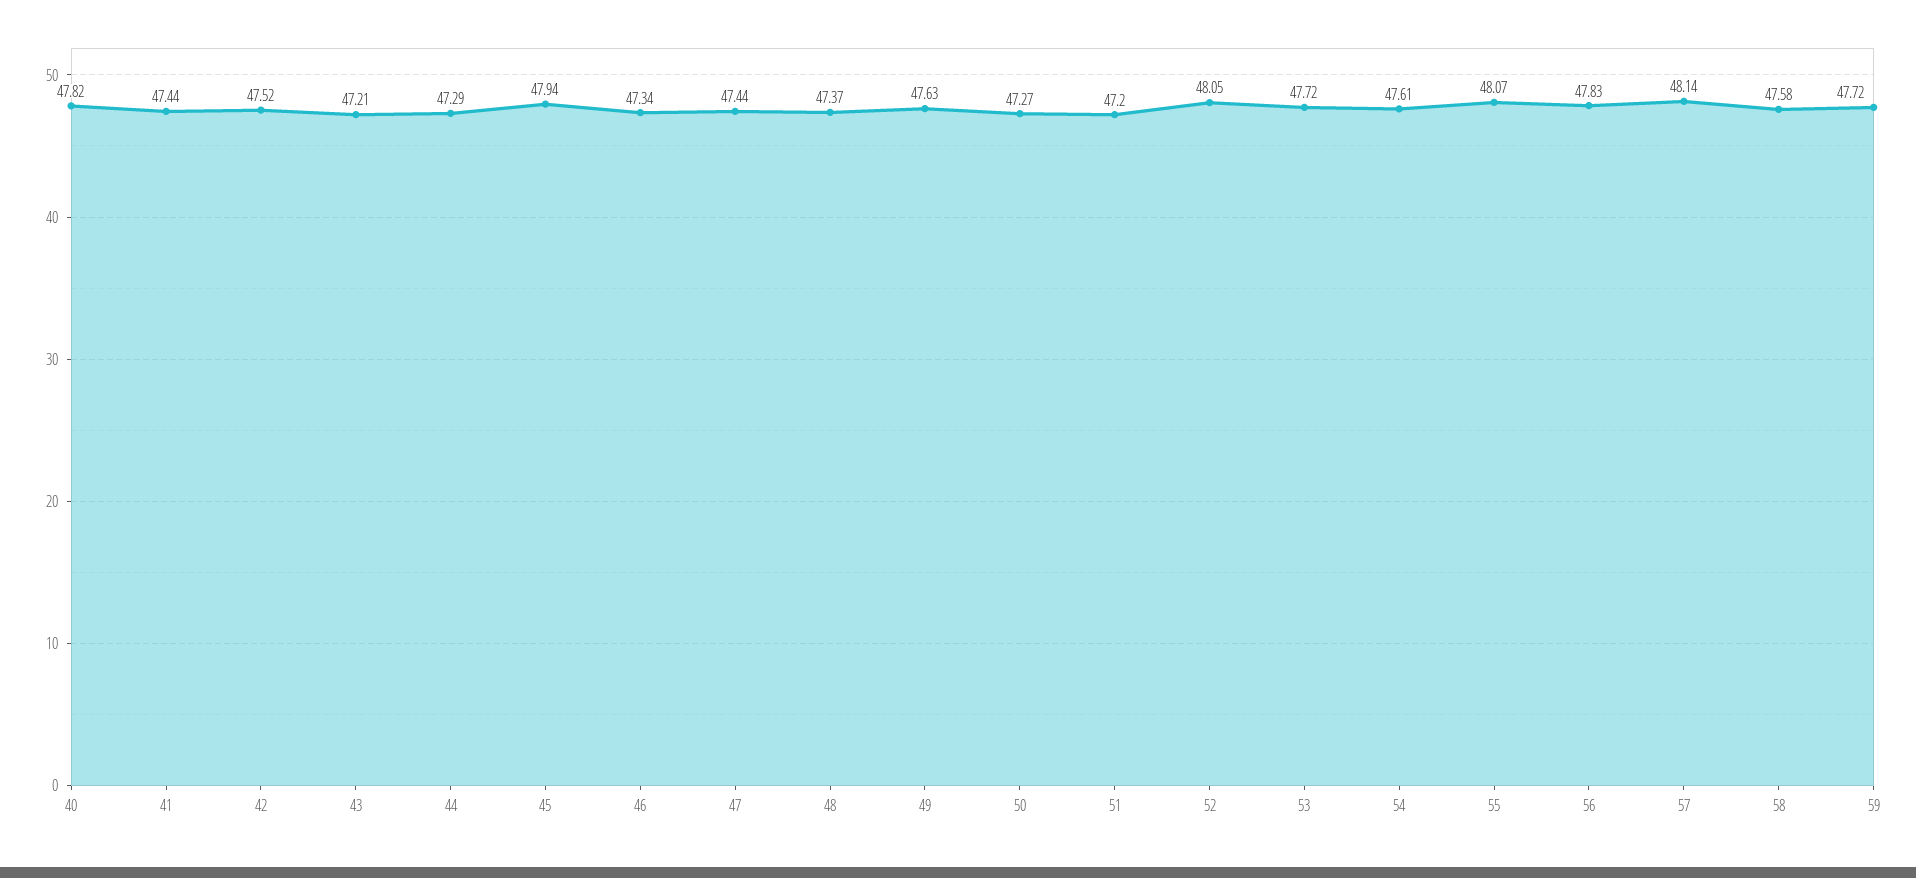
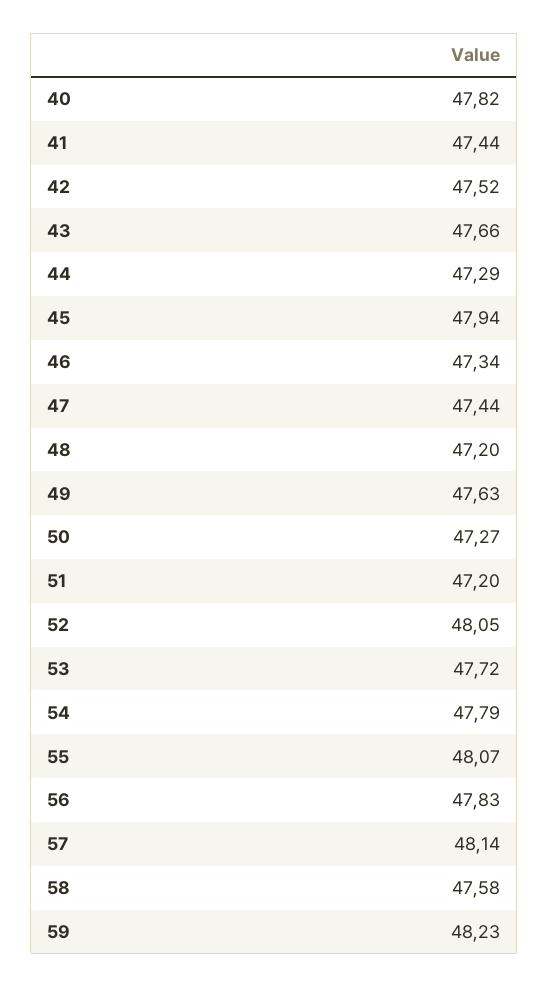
  {
    "40": 47.82,
    "41": 47.44,
    "42": 47.52,
-   "43": 47.21,
+   "43": 47.66,
    "44": 47.29,
    "45": 47.94,
    "46": 47.34,
    "47": 47.44,
-   "48": 47.37,
+   "48": 47.2,
    "49": 47.63,
    "50": 47.27,
    "51": 47.2,
    "52": 48.05,
    "53": 47.72,
-   "54": 47.61,
+   "54": 47.79,
    "55": 48.07,
    "56": 47.83,
    "57": 48.14,
    "58": 47.58,
-   "59": 47.72
+   "59": 48.23
  }

